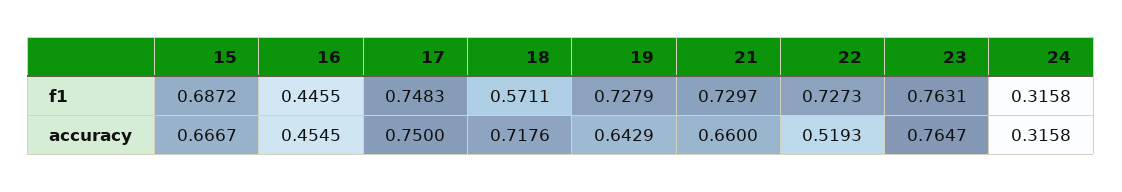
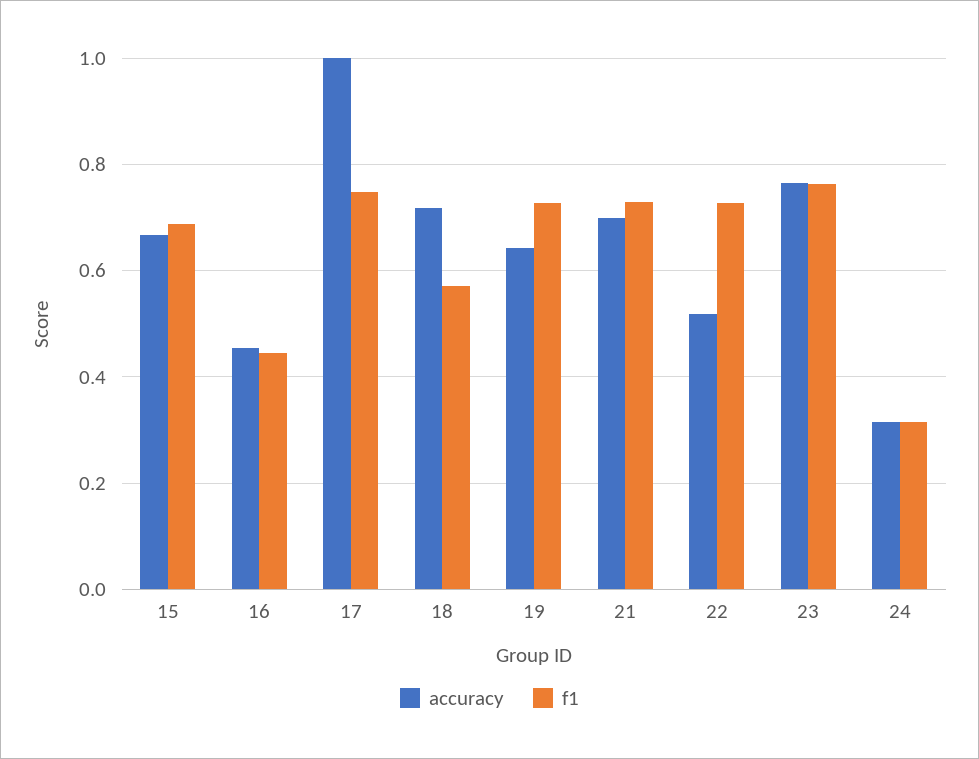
  {
    "f1": {
      "15": 0.6872,
      "16": 0.4455,
      "17": 0.7483,
      "18": 0.5711,
      "19": 0.7279,
      "21": 0.7297,
      "22": 0.7273,
      "23": 0.7631,
      "24": 0.3158
    },
    "accuracy": {
      "15": 0.6667,
      "16": 0.4545,
-     "17": 0.75,
+     "17": 1,
      "18": 0.7176,
      "19": 0.6429,
-     "21": 0.66,
+     "21": 0.7,
      "22": 0.5193,
      "23": 0.7647,
      "24": 0.3158
    }
  }

